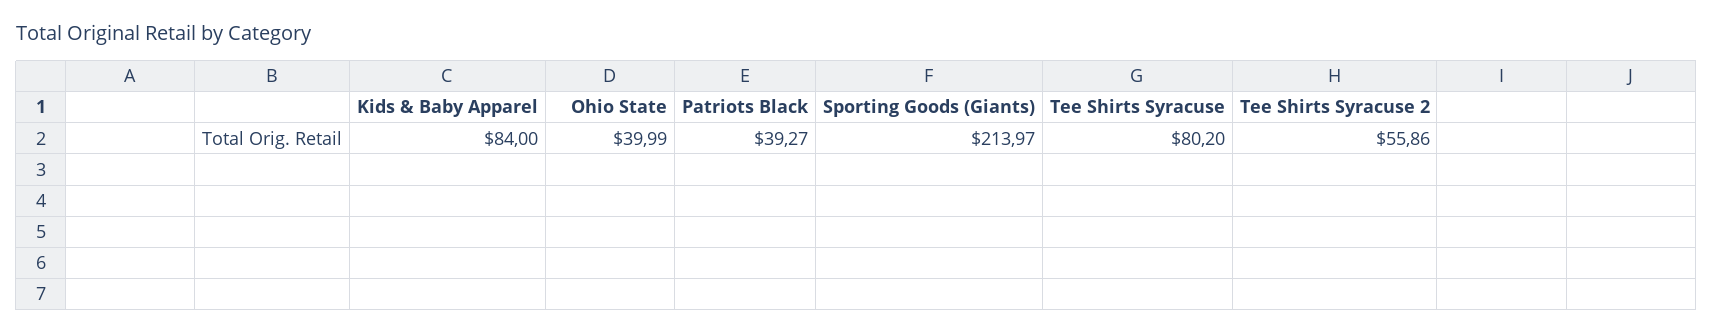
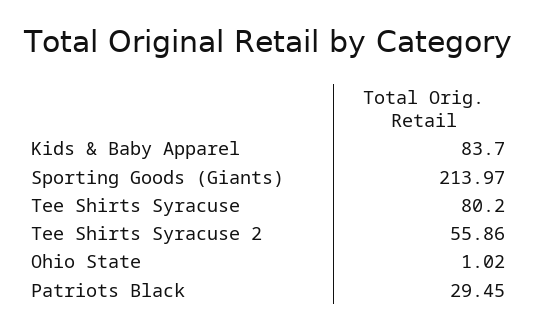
  {
-   "Kids & Baby Apparel": 84,
+   "Kids & Baby Apparel": 83.7,
-   "Ohio State": 39.99,
+   "Ohio State": 1.02,
-   "Patriots Black": 39.27,
+   "Patriots Black": 29.45,
    "Sporting Goods (Giants)": 213.97,
    "Tee Shirts Syracuse": 80.2,
    "Tee Shirts Syracuse 2": 55.86
  }

